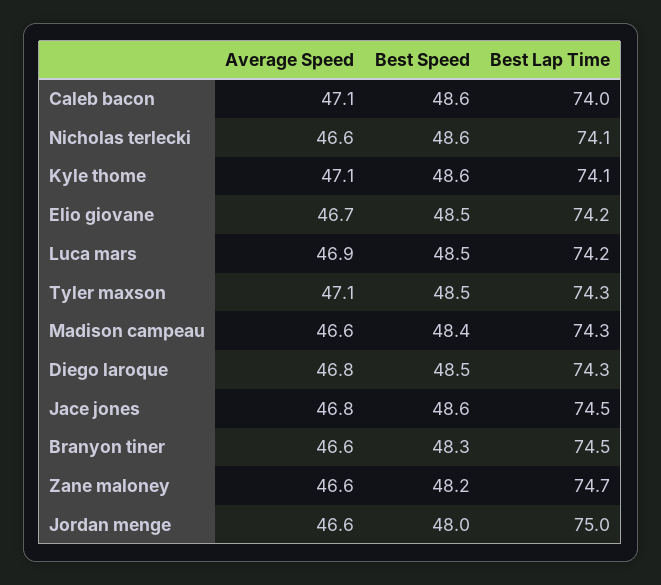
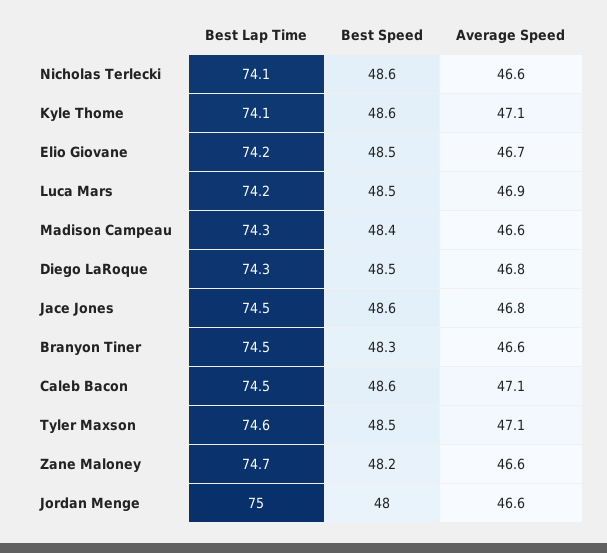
  {
    "Average Speed": {
      "Caleb bacon": 47.1,
      "Nicholas terlecki": 46.6,
      "Kyle thome": 47.1,
      "Elio giovane": 46.7,
      "Luca mars": 46.9,
      "Tyler maxson": 47.1,
      "Madison campeau": 46.6,
      "Diego laroque": 46.8,
      "Jace jones": 46.8,
      "Branyon tiner": 46.6,
      "Zane maloney": 46.6,
      "Jordan menge": 46.6
    },
    "Best Speed": {
      "Caleb bacon": 48.6,
      "Nicholas terlecki": 48.6,
      "Kyle thome": 48.6,
      "Elio giovane": 48.5,
      "Luca mars": 48.5,
      "Tyler maxson": 48.5,
      "Madison campeau": 48.4,
      "Diego laroque": 48.5,
      "Jace jones": 48.6,
      "Branyon tiner": 48.3,
      "Zane maloney": 48.2,
      "Jordan menge": 48
    },
    "Best Lap Time": {
-     "Caleb bacon": 74,
+     "Caleb bacon": 74.5,
      "Nicholas terlecki": 74.1,
      "Kyle thome": 74.1,
      "Elio giovane": 74.2,
      "Luca mars": 74.2,
-     "Tyler maxson": 74.3,
+     "Tyler maxson": 74.6,
      "Madison campeau": 74.3,
      "Diego laroque": 74.3,
      "Jace jones": 74.5,
      "Branyon tiner": 74.5,
      "Zane maloney": 74.7,
      "Jordan menge": 75
    }
  }

